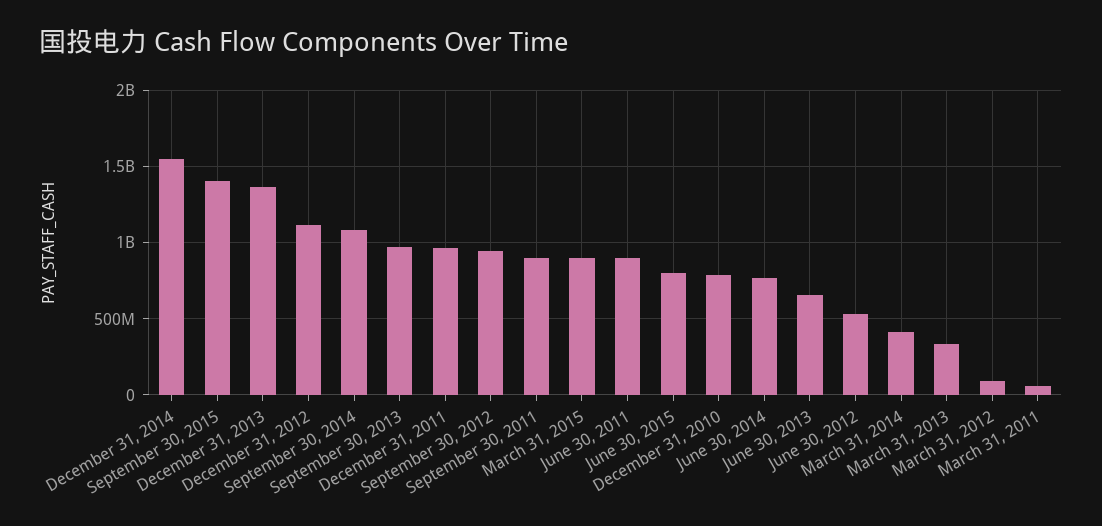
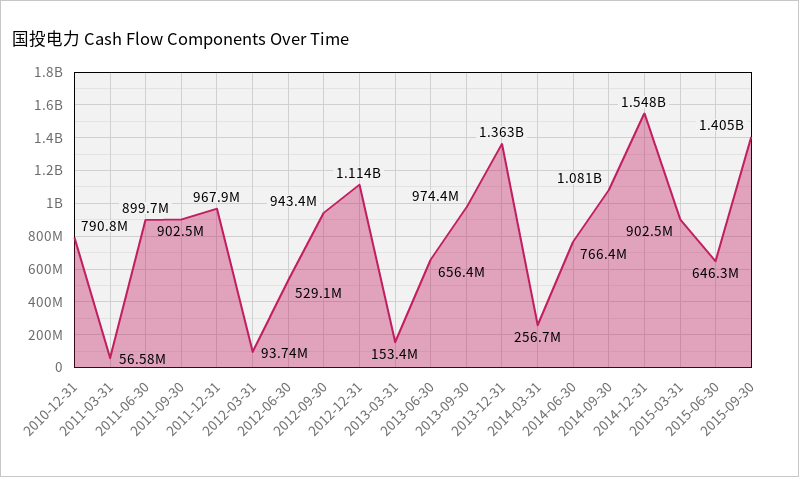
  {
    "December 31, 2014": 1548000000,
    "September 30, 2015": 1405000000,
    "December 31, 2013": 1363000000,
    "December 31, 2012": 1114000000,
    "September 30, 2014": 1081000000,
    "September 30, 2013": 974400000,
    "December 31, 2011": 967900000,
    "September 30, 2012": 943400000,
    "September 30, 2011": 902500000,
    "March 31, 2015": 902500000,
    "June 30, 2011": 899700000,
-   "June 30, 2015": 800000000,
+   "June 30, 2015": 646300000,
    "December 31, 2010": 790800000,
    "June 30, 2014": 766400000,
    "June 30, 2013": 656400000,
    "June 30, 2012": 529100000,
-   "March 31, 2014": 400000000,
+   "March 31, 2014": 256700000,
-   "March 31, 2013": 350000000,
+   "March 31, 2013": 153400000,
    "March 31, 2012": 93740000,
    "March 31, 2011": 56580000
  }

